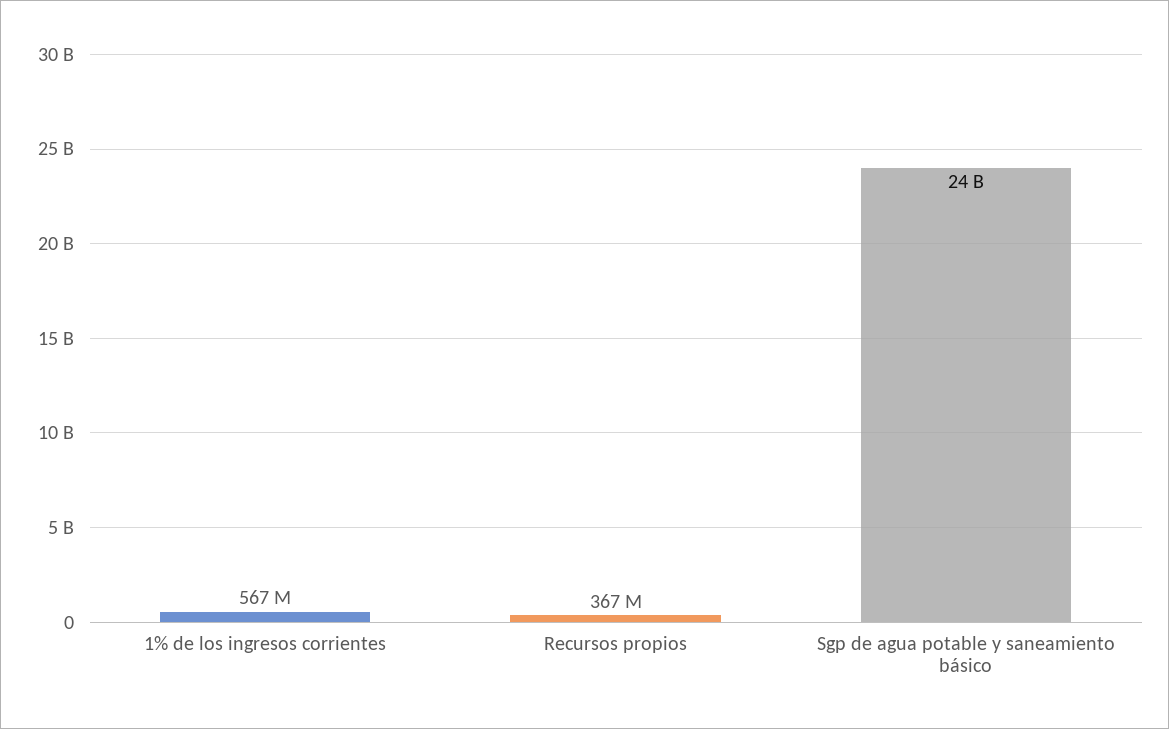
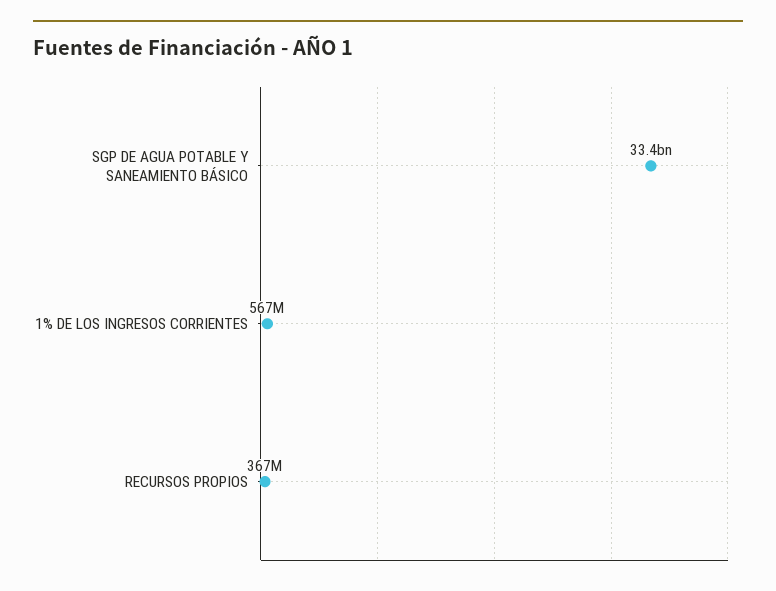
  {
    "1% de los ingresos corrientes": 567000000,
    "Recursos propios": 367000000,
-   "Sgp de agua potable y saneamiento básico": 24000000000
+   "Sgp de agua potable y saneamiento básico": 33400000000
  }

